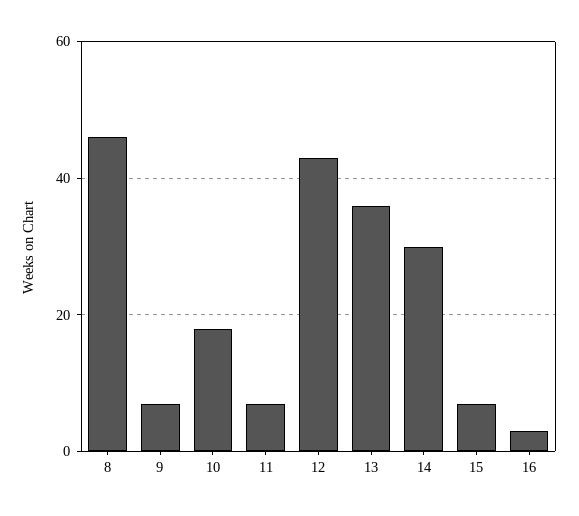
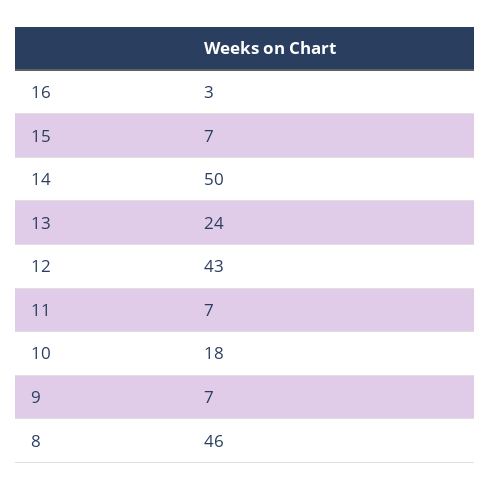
  {
    "8": 46,
    "9": 7,
    "10": 18,
    "11": 7,
    "12": 43,
-   "13": 35,
+   "13": 24,
-   "14": 30,
+   "14": 50,
    "15": 7,
    "16": 3
  }

